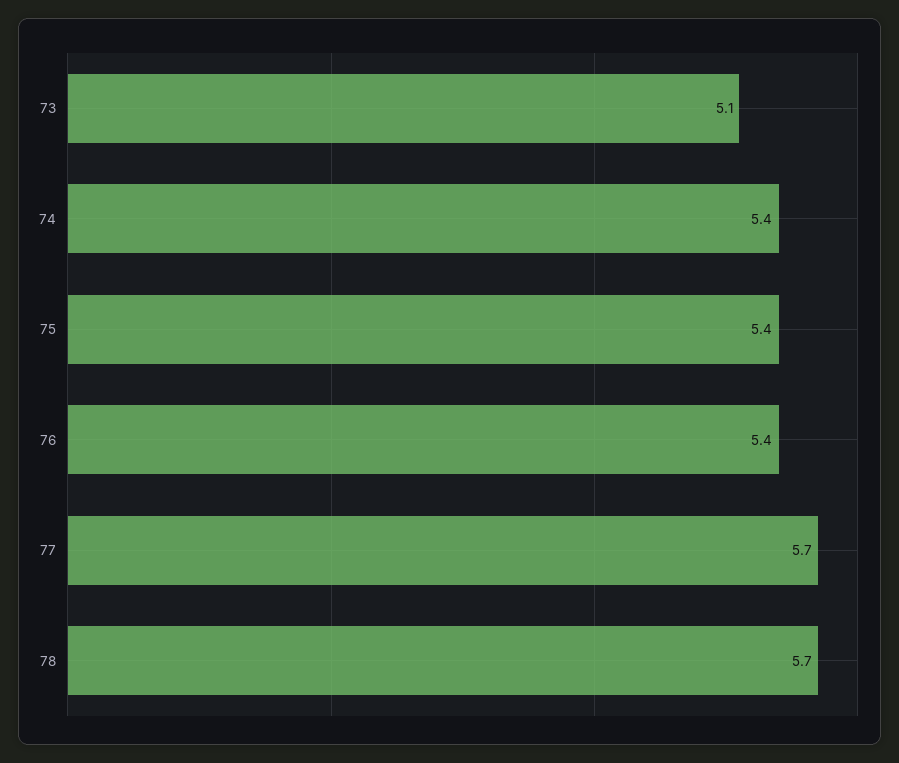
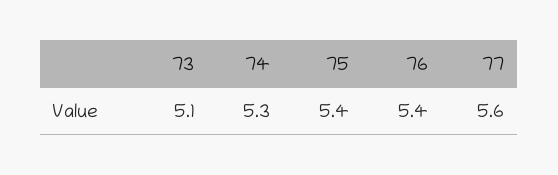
  {
    "73": 5.1,
-   "74": 5.4,
+   "74": 5.3,
    "75": 5.4,
    "76": 5.4,
-   "77": 5.7,
+   "77": 5.6
-   "78": 5.7
  }

